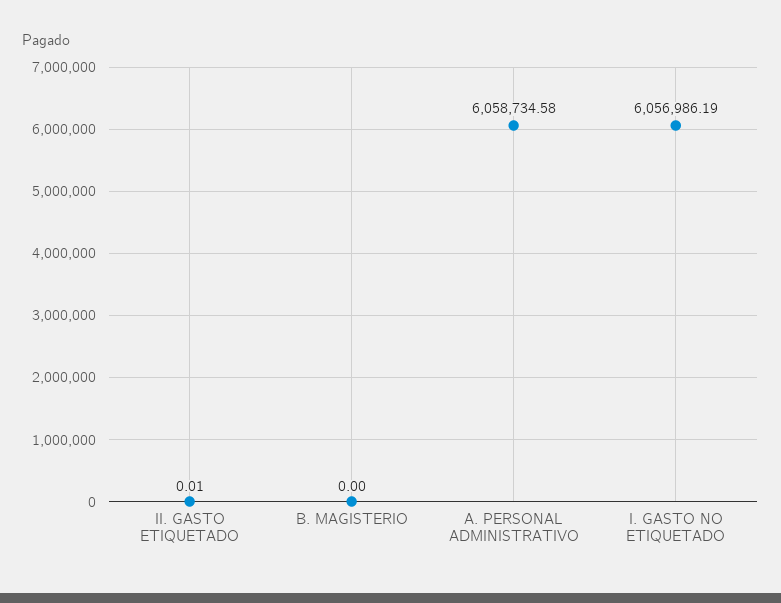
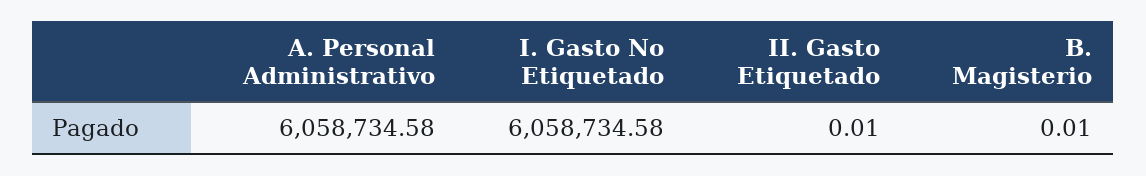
  {
    "II. GASTO ETIQUETADO": 0.01,
-   "B. MAGISTERIO": 0,
+   "B. MAGISTERIO": 0.01,
    "A. PERSONAL ADMINISTRATIVO": 6058734.58,
-   "I. GASTO NO ETIQUETADO": 6056986.19
+   "I. GASTO NO ETIQUETADO": 6058734.58
  }

